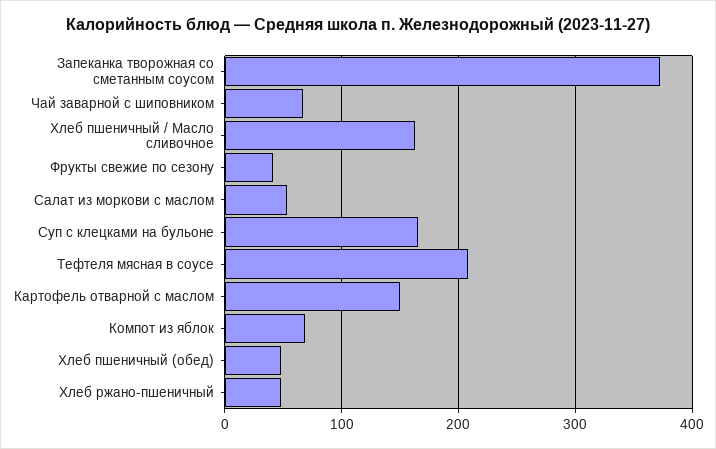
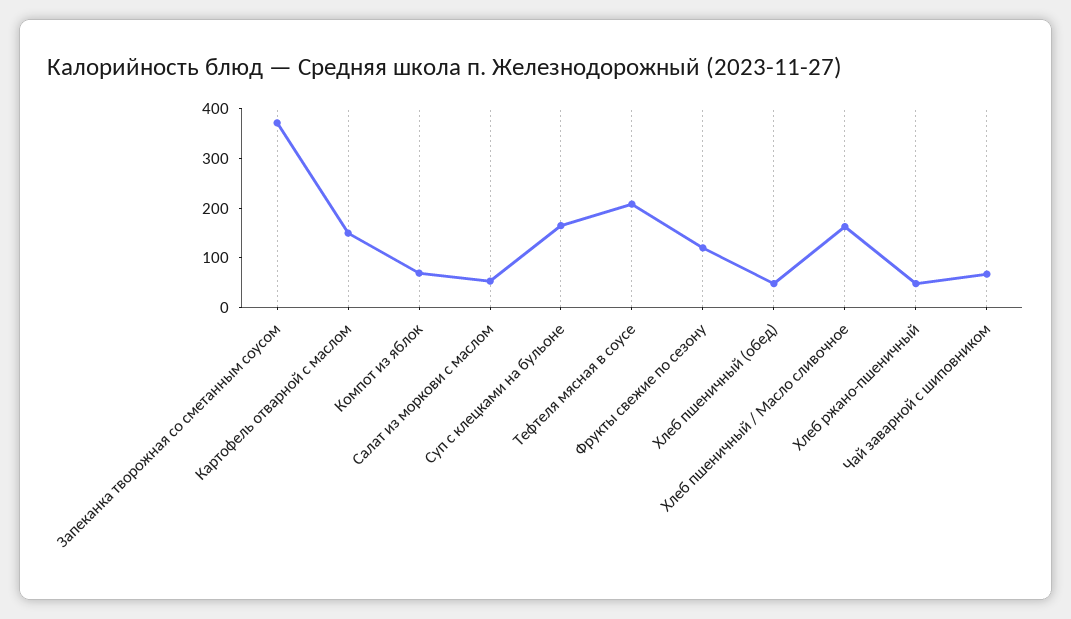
  {
    "Запеканка творожная со сметанным соусом": 370,
    "Чай заварной с шиповником": 70,
    "Хлеб пшеничный / Масло сливочное": 160,
-   "Фрукты свежие по сезону": 40,
+   "Фрукты свежие по сезону": 120,
    "Салат из моркови с маслом": 50,
    "Суп с клецками на бульоне": 170,
    "Тефтеля мясная в соусе": 210,
    "Картофель отварной с маслом": 150,
    "Компот из яблок": 70,
    "Хлеб пшеничный (обед)": 50,
    "Хлеб ржано-пшеничный": 50
  }

